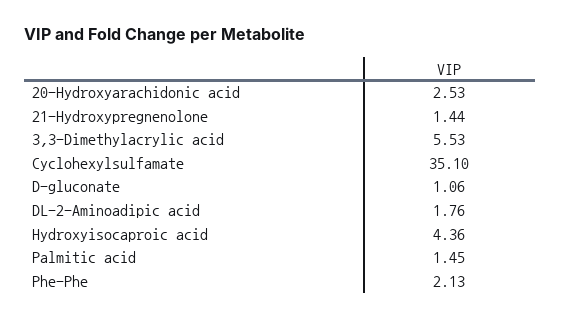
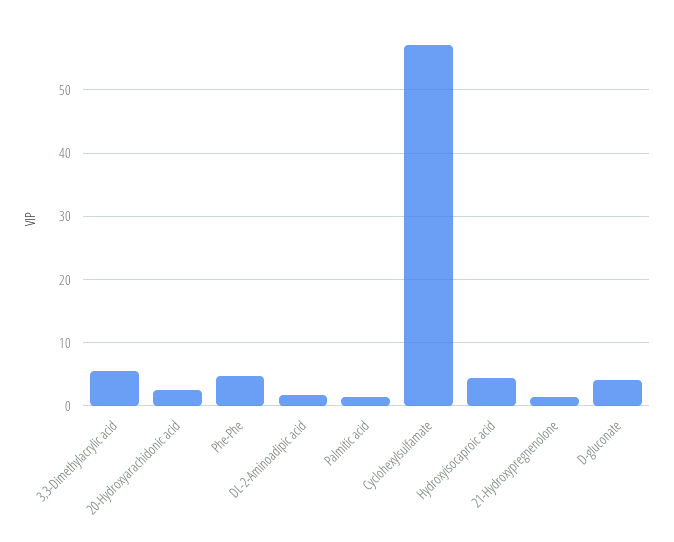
  {
    "20-Hydroxyarachidonic acid": 2.53,
    "21-Hydroxypregnenolone": 1.44,
    "3,3-Dimethylacrylic acid": 5.53,
-   "Cyclohexylsulfamate": 35.1,
+   "Cyclohexylsulfamate": 57,
-   "D-gluconate": 1.06,
+   "D-gluconate": 4,
    "DL-2-Aminoadipic acid": 1.76,
    "Hydroxyisocaproic acid": 4.36,
    "Palmitic acid": 1.45,
-   "Phe-Phe": 2.13
+   "Phe-Phe": 5
  }

